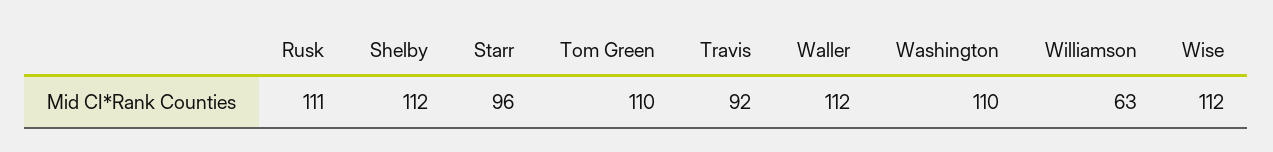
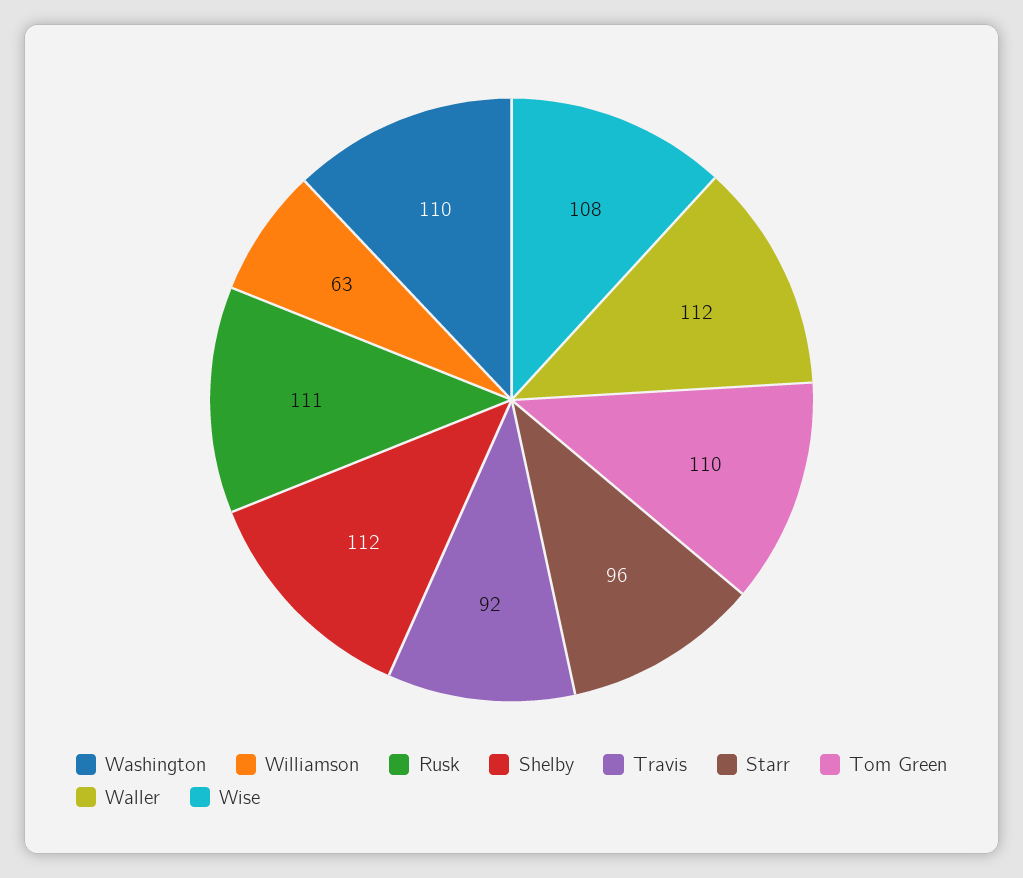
  {
    "Rusk": 111,
    "Shelby": 112,
    "Starr": 96,
    "Tom Green": 110,
    "Travis": 92,
    "Waller": 112,
    "Washington": 110,
    "Williamson": 63,
-   "Wise": 112
+   "Wise": 108
  }

